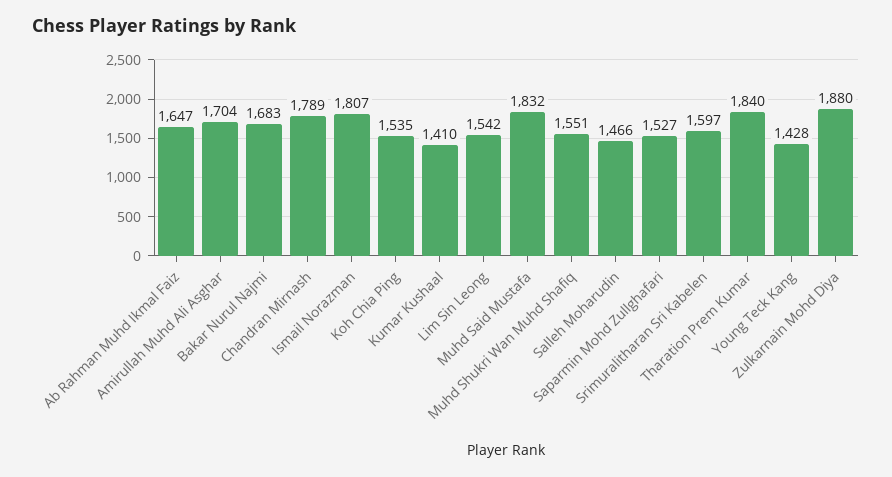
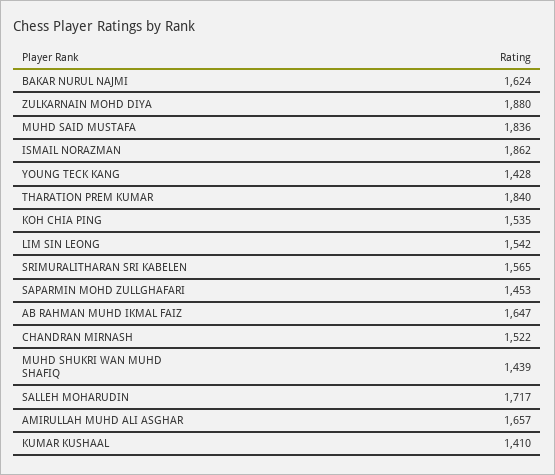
  {
    "Ab Rahman Muhd Ikmal Faiz": 1647,
-   "Amirullah Muhd Ali Asghar": 1704,
+   "Amirullah Muhd Ali Asghar": 1657,
-   "Bakar Nurul Najmi": 1683,
+   "Bakar Nurul Najmi": 1624,
-   "Chandran Mirnash": 1789,
+   "Chandran Mirnash": 1522,
-   "Ismail Norazman": 1807,
+   "Ismail Norazman": 1862,
    "Koh Chia Ping": 1535,
    "Kumar Kushaal": 1410,
    "Lim Sin Leong": 1542,
-   "Muhd Said Mustafa": 1832,
+   "Muhd Said Mustafa": 1836,
-   "Muhd Shukri Wan Muhd Shafiq": 1551,
+   "Muhd Shukri Wan Muhd Shafiq": 1439,
-   "Salleh Moharudin": 1466,
+   "Salleh Moharudin": 1717,
-   "Saparmin Mohd Zullghafari": 1527,
+   "Saparmin Mohd Zullghafari": 1453,
-   "Srimuralitharan Sri Kabelen": 1597,
+   "Srimuralitharan Sri Kabelen": 1565,
    "Tharation Prem Kumar": 1840,
    "Young Teck Kang": 1428,
    "Zulkarnain Mohd Diya": 1880
  }

